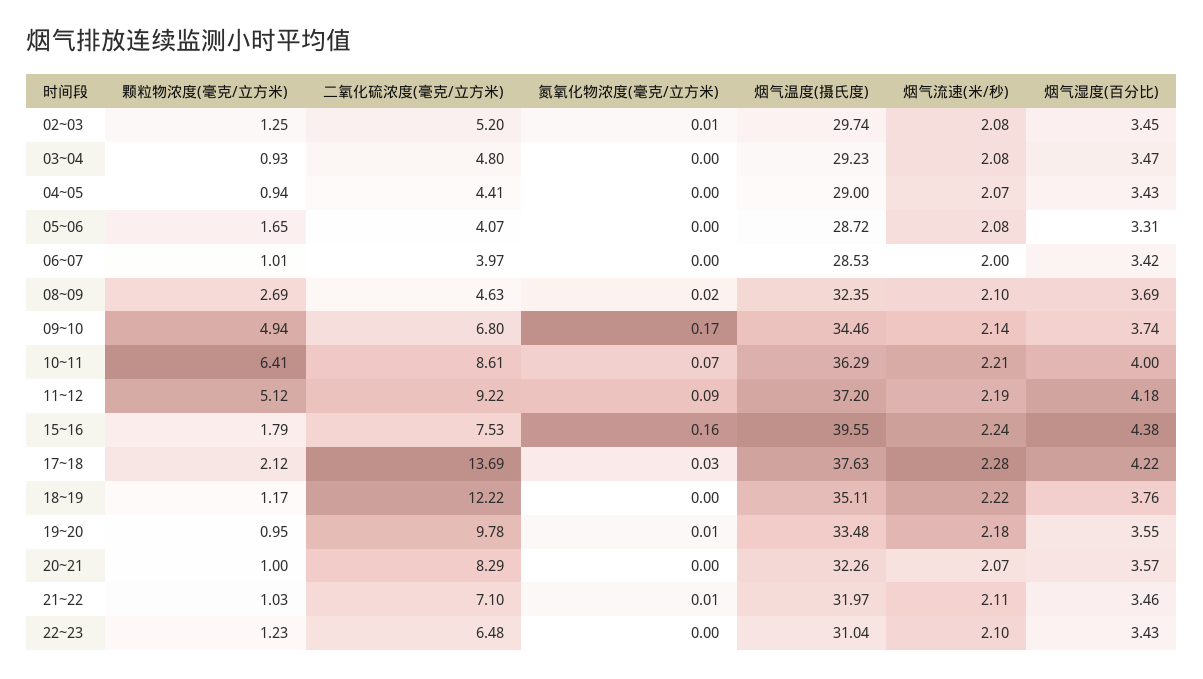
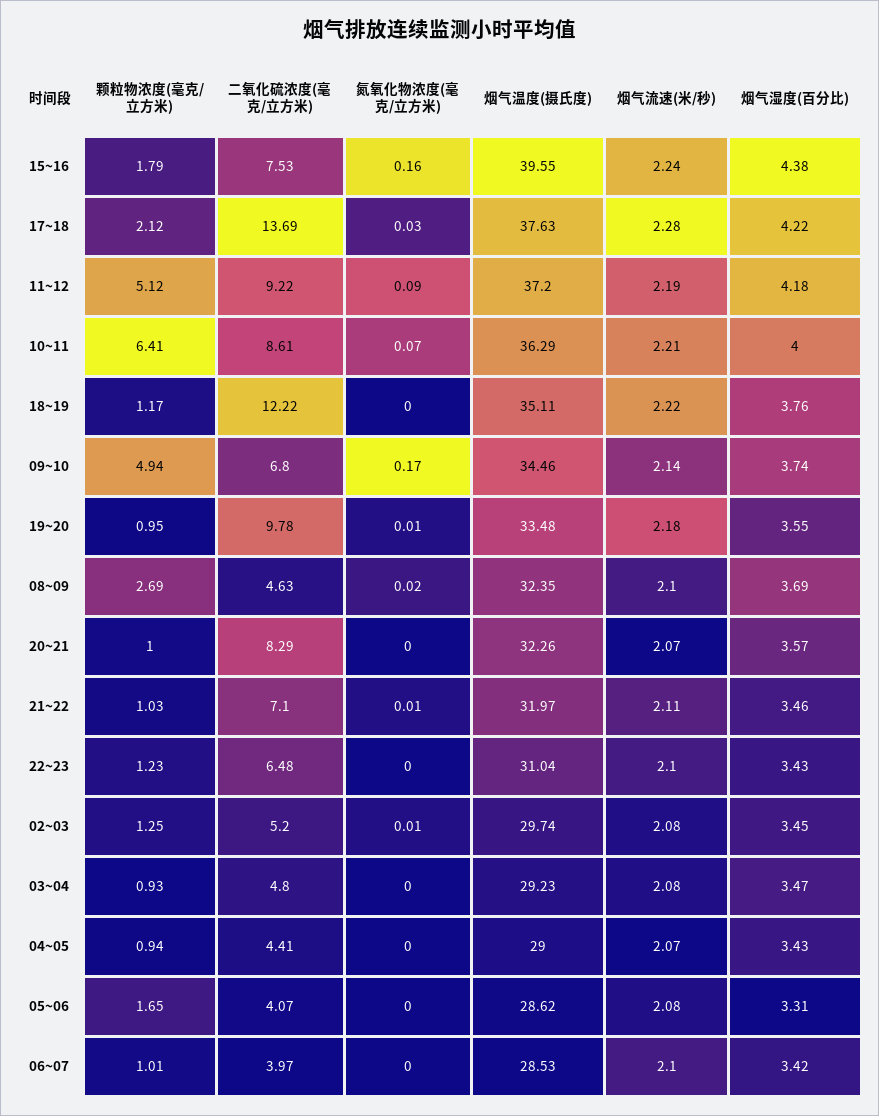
  {
    "颗粒物浓度(毫克/立方米)": {
      "02~03": 1.25,
      "03~04": 0.93,
      "04~05": 0.94,
      "05~06": 1.65,
      "06~07": 1.01,
      "08~09": 2.69,
      "09~10": 4.94,
      "10~11": 6.41,
      "11~12": 5.12,
      "15~16": 1.79,
      "17~18": 2.12,
      "18~19": 1.17,
      "19~20": 0.95,
      "20~21": 1,
      "21~22": 1.03,
      "22~23": 1.23
    },
    "二氧化硫浓度(毫克/立方米)": {
      "02~03": 5.2,
      "03~04": 4.8,
      "04~05": 4.41,
      "05~06": 4.07,
      "06~07": 3.97,
      "08~09": 4.63,
      "09~10": 6.8,
      "10~11": 8.61,
      "11~12": 9.22,
      "15~16": 7.53,
      "17~18": 13.69,
      "18~19": 12.22,
      "19~20": 9.78,
      "20~21": 8.29,
      "21~22": 7.1,
      "22~23": 6.48
    },
    "氮氧化物浓度(毫克/立方米)": {
      "02~03": 0.01,
      "03~04": 0,
      "04~05": 0,
      "05~06": 0,
      "06~07": 0,
      "08~09": 0.02,
      "09~10": 0.17,
      "10~11": 0.07,
      "11~12": 0.09,
      "15~16": 0.16,
      "17~18": 0.03,
      "18~19": 0,
      "19~20": 0.01,
      "20~21": 0,
      "21~22": 0.01,
      "22~23": 0
    },
    "烟气温度(摄氏度)": {
      "02~03": 29.74,
      "03~04": 29.23,
      "04~05": 29,
-     "05~06": 28.72,
+     "05~06": 28.62,
      "06~07": 28.53,
      "08~09": 32.35,
      "09~10": 34.46,
      "10~11": 36.29,
      "11~12": 37.2,
      "15~16": 39.55,
      "17~18": 37.63,
      "18~19": 35.11,
      "19~20": 33.48,
      "20~21": 32.26,
      "21~22": 31.97,
      "22~23": 31.04
    },
    "烟气流速(米/秒)": {
      "02~03": 2.08,
      "03~04": 2.08,
      "04~05": 2.07,
      "05~06": 2.08,
-     "06~07": 2,
+     "06~07": 2.1,
      "08~09": 2.1,
      "09~10": 2.14,
      "10~11": 2.21,
      "11~12": 2.19,
      "15~16": 2.24,
      "17~18": 2.28,
      "18~19": 2.22,
      "19~20": 2.18,
      "20~21": 2.07,
      "21~22": 2.11,
      "22~23": 2.1
    },
    "烟气湿度(百分比)": {
      "02~03": 3.45,
      "03~04": 3.47,
      "04~05": 3.43,
      "05~06": 3.31,
      "06~07": 3.42,
      "08~09": 3.69,
      "09~10": 3.74,
      "10~11": 4,
      "11~12": 4.18,
      "15~16": 4.38,
      "17~18": 4.22,
      "18~19": 3.76,
      "19~20": 3.55,
      "20~21": 3.57,
      "21~22": 3.46,
      "22~23": 3.43
    }
  }

